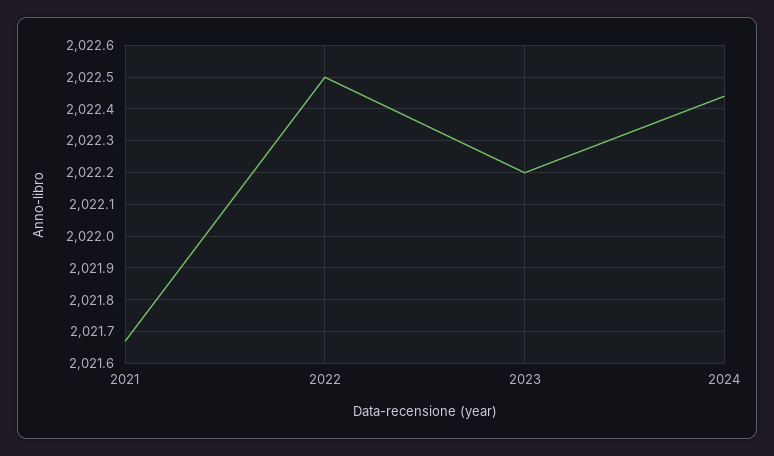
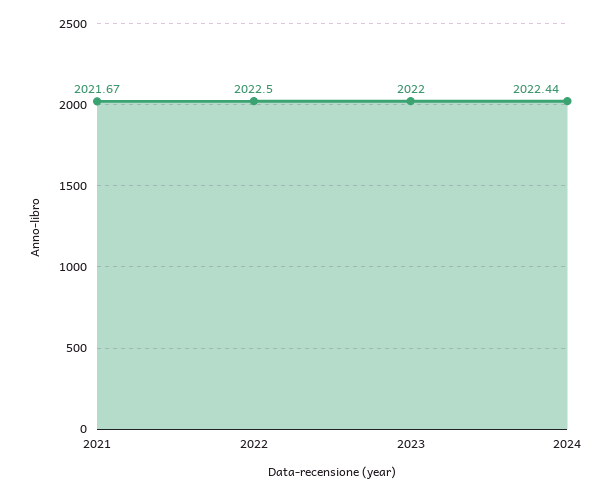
  {
    "2021": 2021.67,
    "2022": 2022.5,
-   "2023": 2022.2,
+   "2023": 2022,
    "2024": 2022.44
  }

